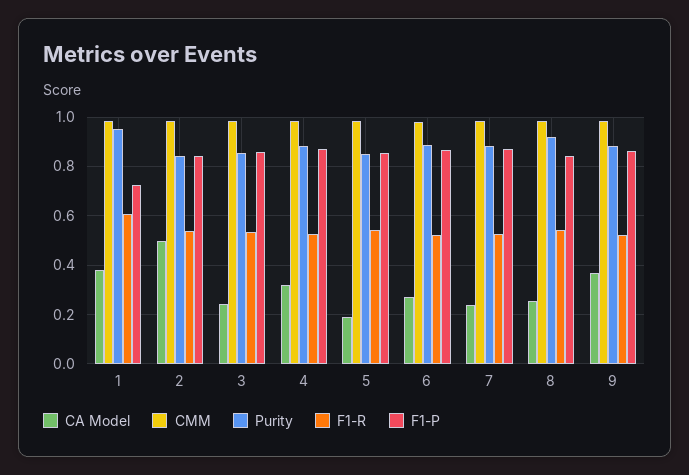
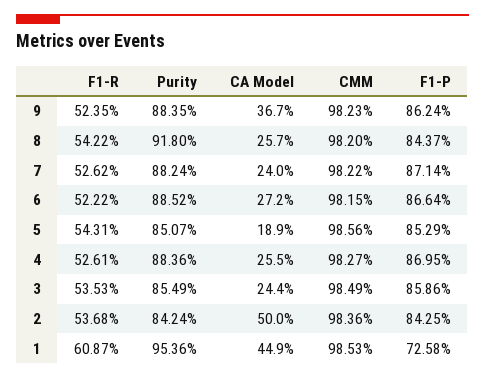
  {
    "CA Model": {
-     "1": 0.375,
+     "1": 0.449,
      "2": 0.5,
      "3": 0.244,
-     "4": 0.325,
+     "4": 0.255,
      "5": 0.189,
      "6": 0.272,
      "7": 0.24,
      "8": 0.257,
      "9": 0.367
    },
    "CMM": {
      "1": 0.9853,
      "2": 0.9836,
      "3": 0.9849,
      "4": 0.9827,
      "5": 0.9856,
      "6": 0.9815,
      "7": 0.9822,
      "8": 0.982,
      "9": 0.9823
    },
    "Purity": {
      "1": 0.9536,
      "2": 0.8424,
      "3": 0.8549,
      "4": 0.8836,
      "5": 0.8507,
      "6": 0.8852,
      "7": 0.8824,
      "8": 0.918,
      "9": 0.8835
    },
    "F1-R": {
      "1": 0.6087,
      "2": 0.5368,
      "3": 0.5353,
      "4": 0.5261,
      "5": 0.5431,
      "6": 0.5222,
      "7": 0.5262,
      "8": 0.5422,
      "9": 0.5235
    },
    "F1-P": {
      "1": 0.7258,
      "2": 0.8425,
      "3": 0.8586,
      "4": 0.8695,
      "5": 0.8529,
      "6": 0.8664,
      "7": 0.8714,
      "8": 0.8437,
      "9": 0.8624
    }
  }

